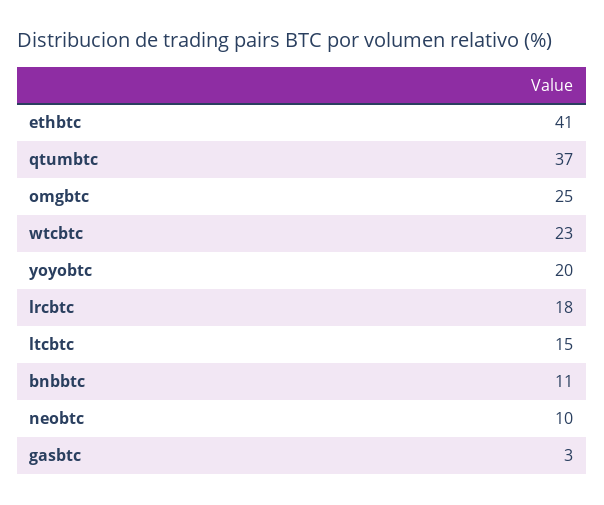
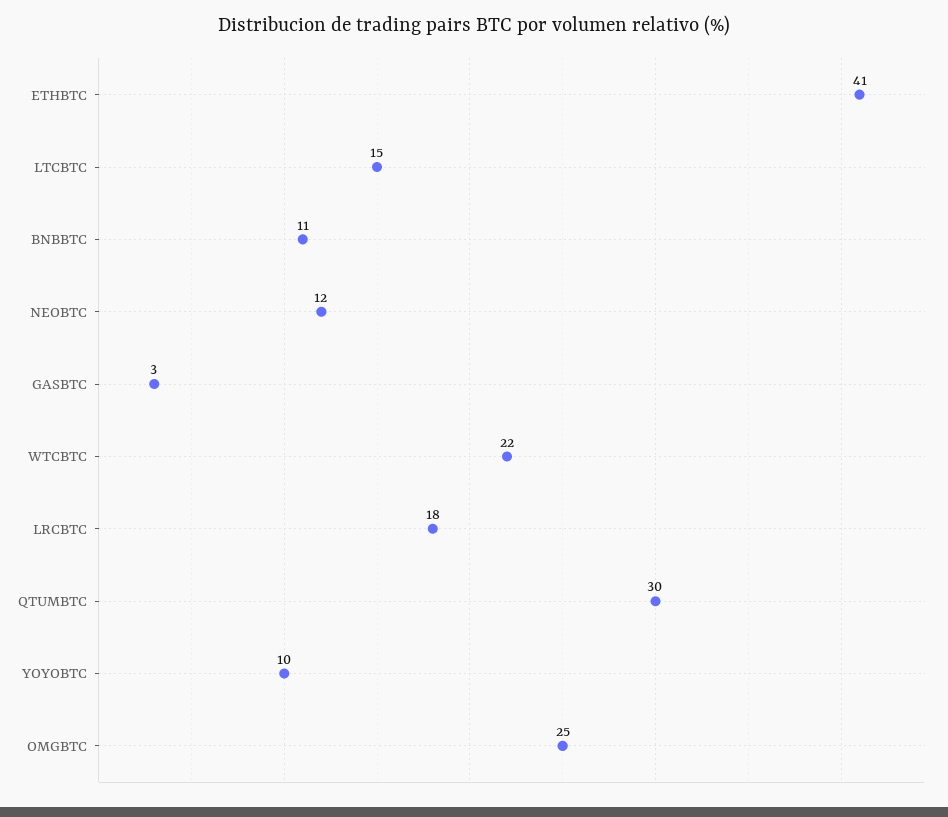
  {
    "ethbtc": 41,
-   "qtumbtc": 37,
+   "qtumbtc": 30,
    "omgbtc": 25,
-   "wtcbtc": 23,
+   "wtcbtc": 22,
-   "yoyobtc": 20,
+   "yoyobtc": 10,
    "lrcbtc": 18,
    "ltcbtc": 15,
    "bnbbtc": 11,
-   "neobtc": 10,
+   "neobtc": 12,
    "gasbtc": 3
  }

